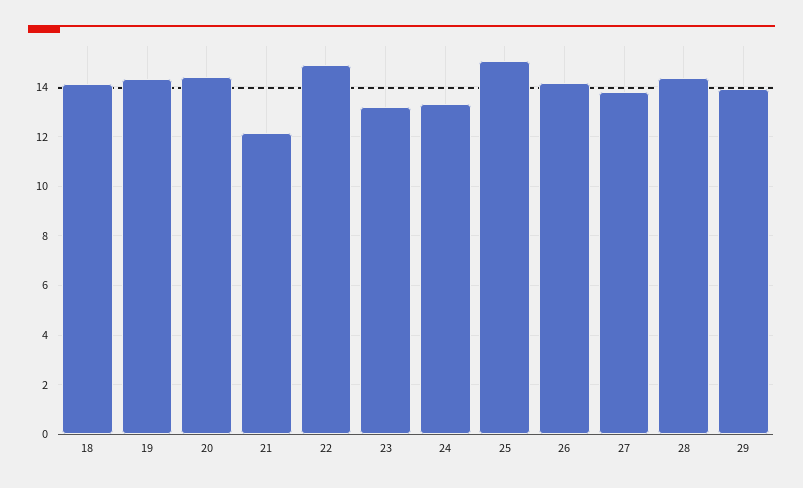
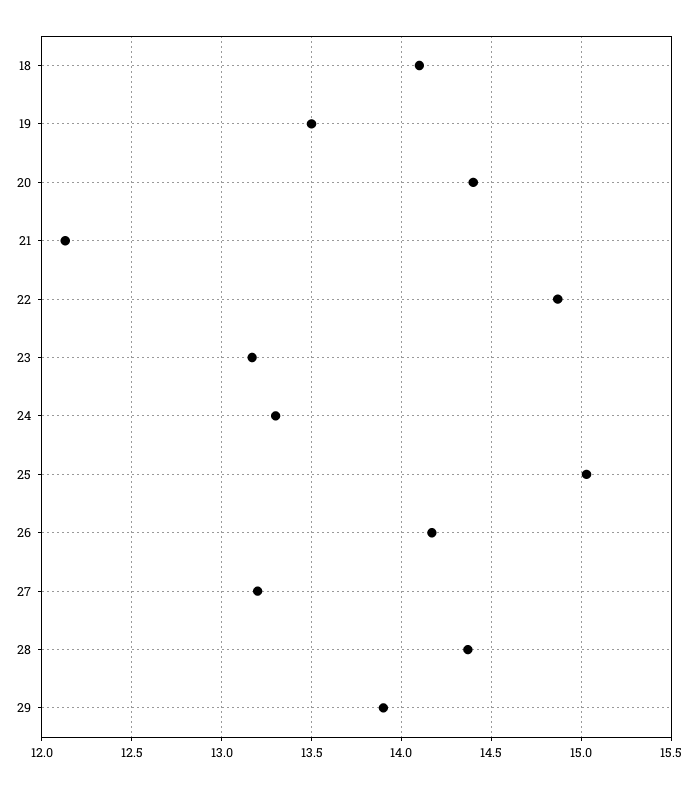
  {
    "18": 14.1,
-   "19": 14.25,
+   "19": 13.5,
    "20": 14.4,
    "21": 12.15,
    "22": 14.85,
    "23": 13.15,
    "24": 13.3,
    "25": 15.05,
    "26": 14.15,
-   "27": 13.75,
+   "27": 13.2,
    "28": 14.35,
    "29": 13.9
  }

